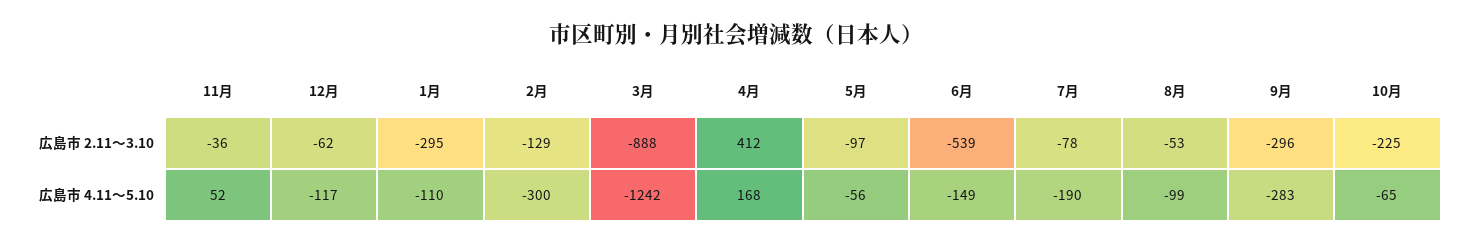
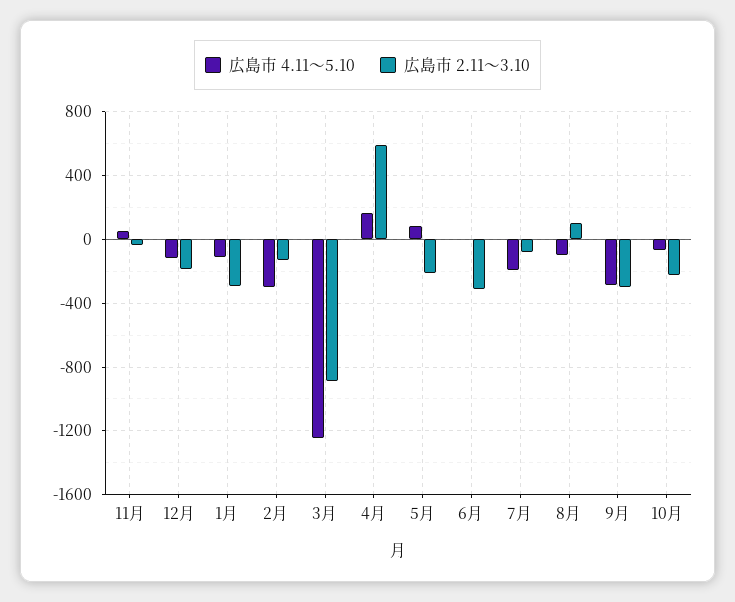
  {
    "広島市 2.11～3.10": {
      "11月": -36,
-     "12月": -62,
+     "12月": -200,
      "1月": -295,
      "2月": -129,
      "3月": -888,
-     "4月": 412,
+     "4月": 600,
-     "5月": -97,
+     "5月": -200,
-     "6月": -539,
+     "6月": -300,
      "7月": -78,
-     "8月": -53,
+     "8月": 100,
      "9月": -296,
      "10月": -225
    },
    "広島市 4.11～5.10": {
      "11月": 52,
      "12月": -117,
      "1月": -110,
      "2月": -300,
      "3月": -1242,
      "4月": 168,
-     "5月": -56,
+     "5月": 100,
-     "6月": -149,
+     "6月": 0,
      "7月": -190,
      "8月": -99,
      "9月": -283,
      "10月": -65
    }
  }

